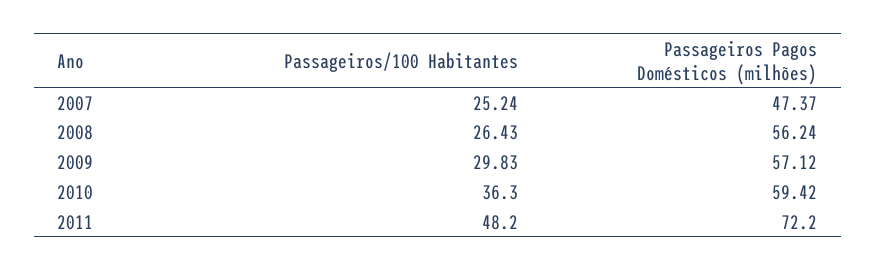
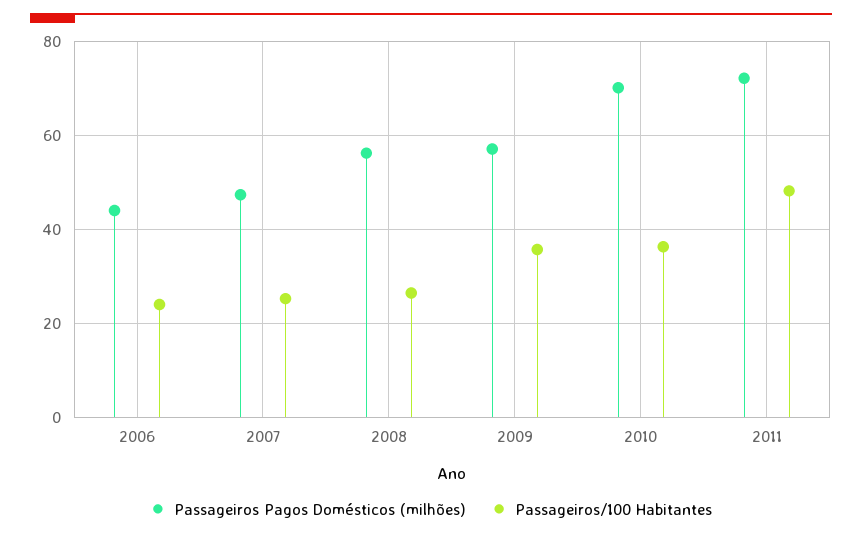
  {
    "Passageiros/100 Habitantes": {
      "2007": 25.24,
      "2008": 26.43,
-     "2009": 29.83,
+     "2009": 36,
      "2010": 36.3,
-     "2011": 48.2
+     "2011": 48.2,
+     "2006": 24
    },
    "Passageiros Pagos Domésticos (milhões)": {
      "2007": 47.37,
      "2008": 56.24,
      "2009": 57.12,
-     "2010": 59.42,
+     "2010": 70,
-     "2011": 72.2
+     "2011": 72.2,
+     "2006": 44
    }
  }

